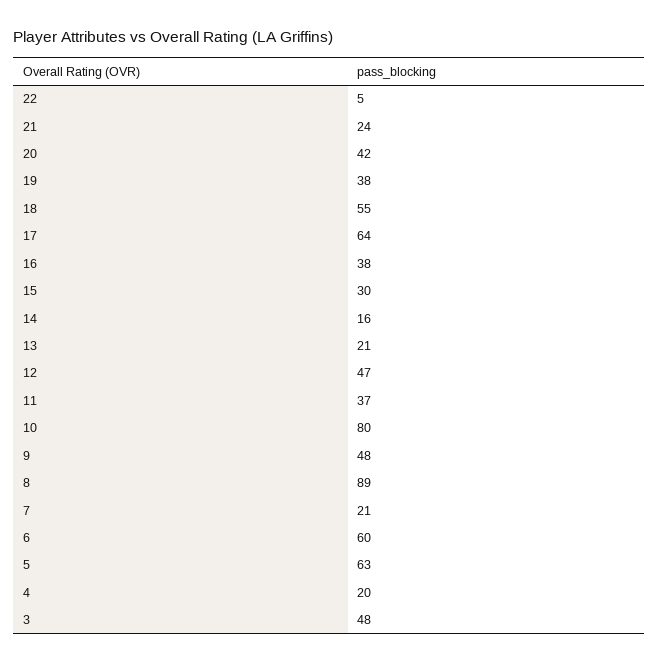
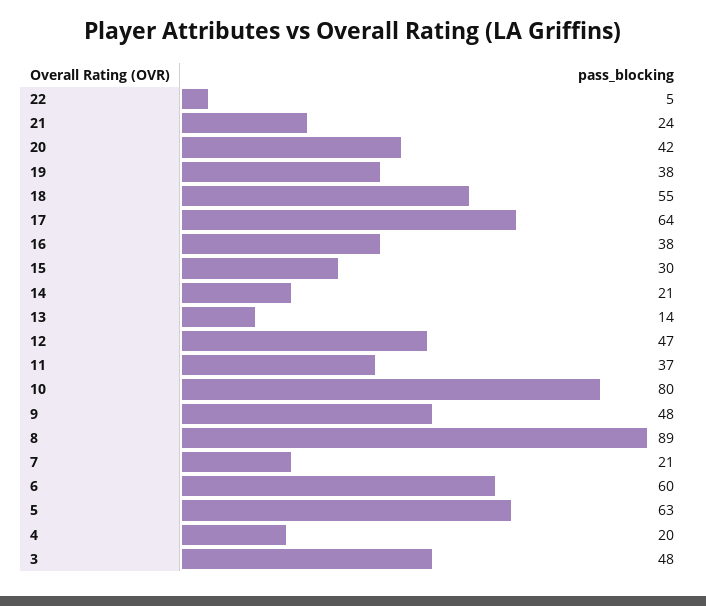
  {
    "22": 5,
    "21": 24,
    "20": 42,
    "19": 38,
    "18": 55,
    "17": 64,
    "16": 38,
    "15": 30,
-   "14": 16,
+   "14": 21,
-   "13": 21,
+   "13": 14,
    "12": 47,
    "11": 37,
    "10": 80,
    "9": 48,
    "8": 89,
    "7": 21,
    "6": 60,
    "5": 63,
    "4": 20,
    "3": 48
  }

